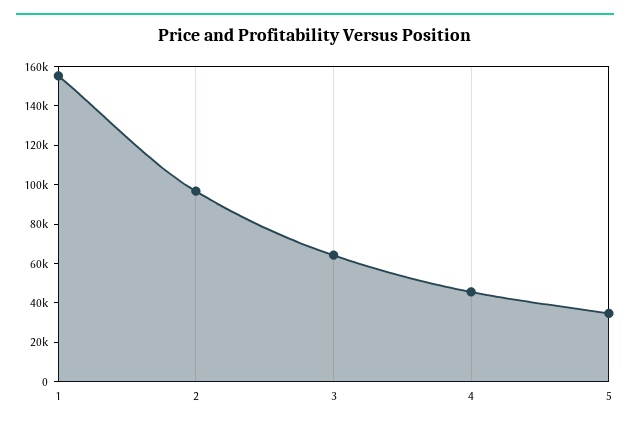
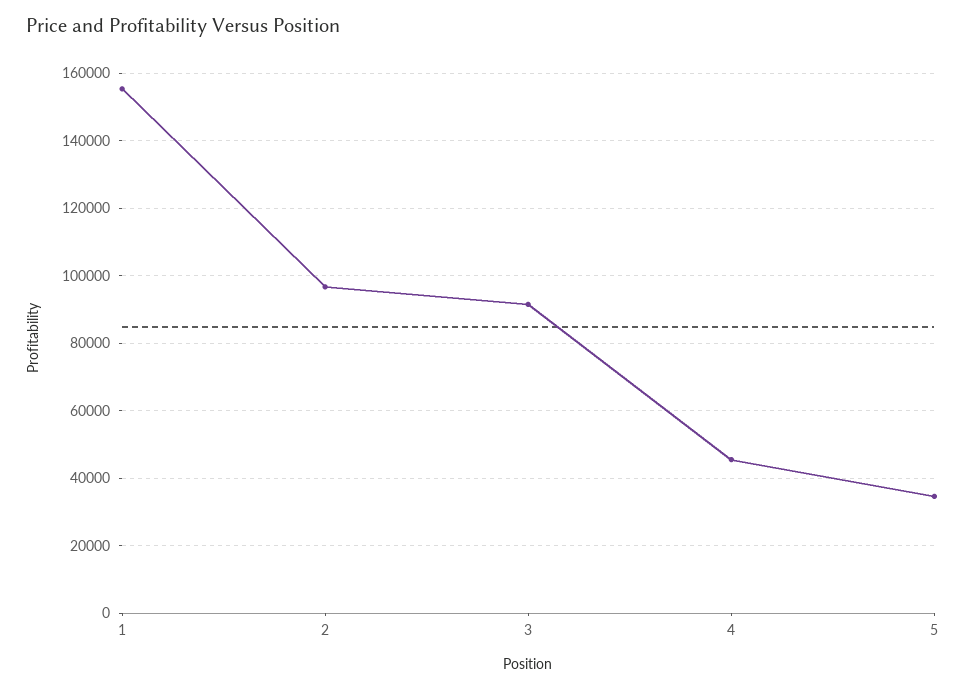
  {
    "1": 156000,
    "2": 96000,
-   "3": 65000,
+   "3": 92000,
    "4": 46000,
    "5": 34000
  }

